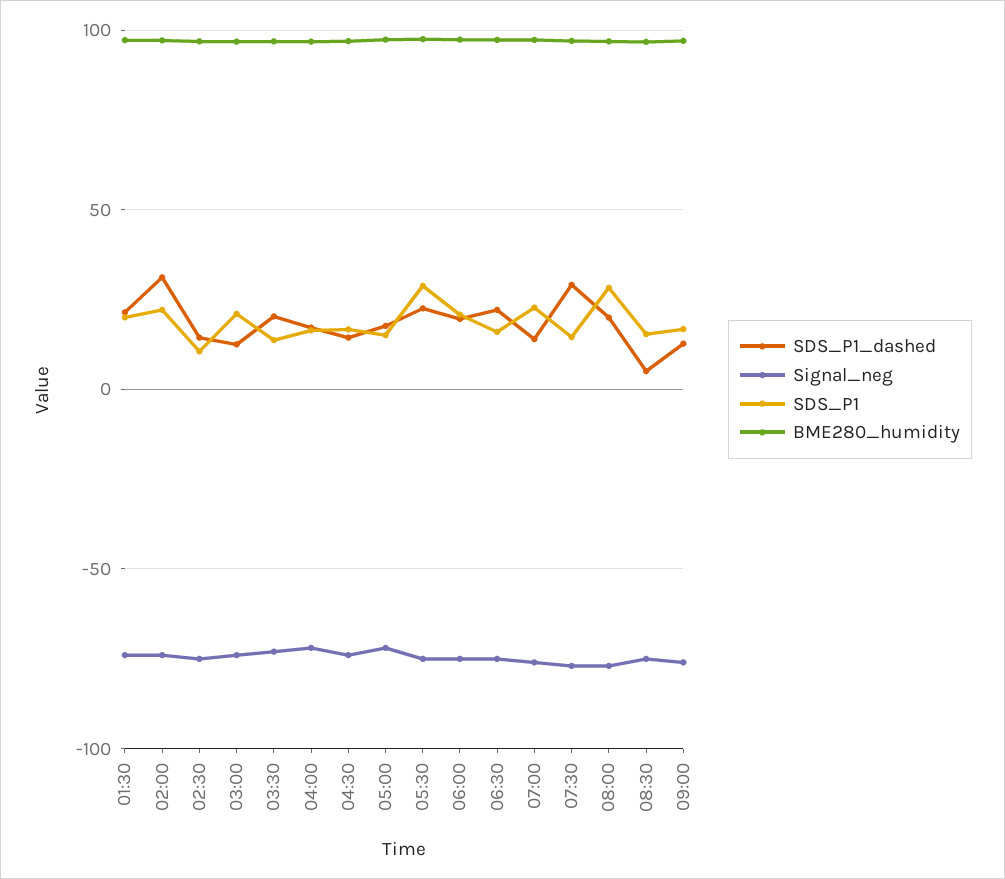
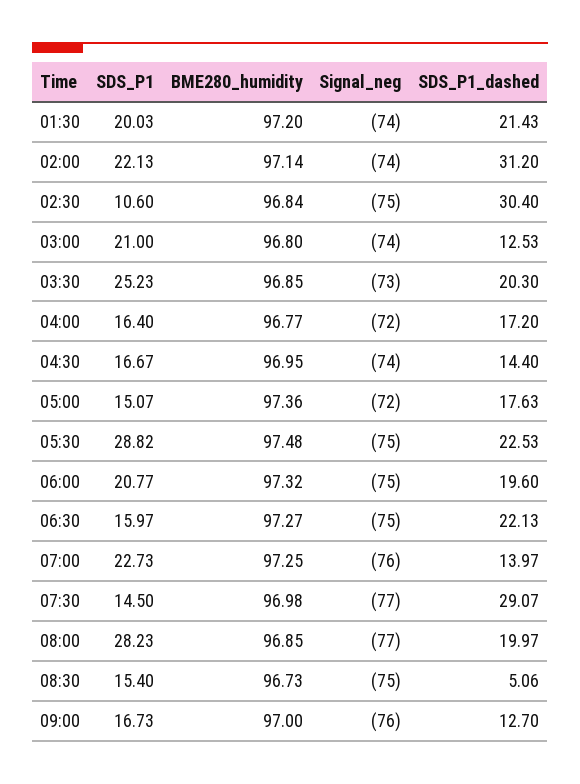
  {
    "SDS_P1_dashed": {
      "01:30": 21.43,
      "02:00": 31.2,
-     "02:30": 15,
+     "02:30": 30.4,
      "03:00": 12.53,
      "03:30": 20.3,
      "04:00": 17.2,
      "04:30": 14.4,
      "05:00": 17.63,
      "05:30": 22.53,
      "06:00": 19.6,
      "06:30": 22.13,
      "07:00": 13.97,
      "07:30": 29.07,
      "08:00": 19.97,
      "08:30": 5.06,
      "09:00": 12.7
    },
    "Signal_neg": {
      "01:30": -74,
      "02:00": -74,
      "02:30": -75,
      "03:00": -74,
      "03:30": -73,
      "04:00": -72,
      "04:30": -74,
      "05:00": -72,
      "05:30": -75,
      "06:00": -75,
      "06:30": -75,
      "07:00": -76,
      "07:30": -77,
      "08:00": -77,
      "08:30": -75,
      "09:00": -76
    },
    "SDS_P1": {
      "01:30": 20.03,
      "02:00": 22.13,
      "02:30": 10.6,
      "03:00": 21,
-     "03:30": 15,
+     "03:30": 25.23,
      "04:00": 16.4,
      "04:30": 16.67,
      "05:00": 15.07,
      "05:30": 28.82,
      "06:00": 20.77,
      "06:30": 15.97,
      "07:00": 22.73,
      "07:30": 14.5,
      "08:00": 28.23,
      "08:30": 15.4,
      "09:00": 16.73
    },
    "BME280_humidity": {
      "01:30": 97.2,
      "02:00": 97.14,
      "02:30": 96.84,
      "03:00": 96.8,
      "03:30": 96.85,
      "04:00": 96.77,
      "04:30": 96.95,
      "05:00": 97.36,
      "05:30": 97.48,
      "06:00": 97.32,
      "06:30": 97.27,
      "07:00": 97.25,
      "07:30": 96.98,
      "08:00": 96.85,
      "08:30": 96.73,
      "09:00": 97
    }
  }

